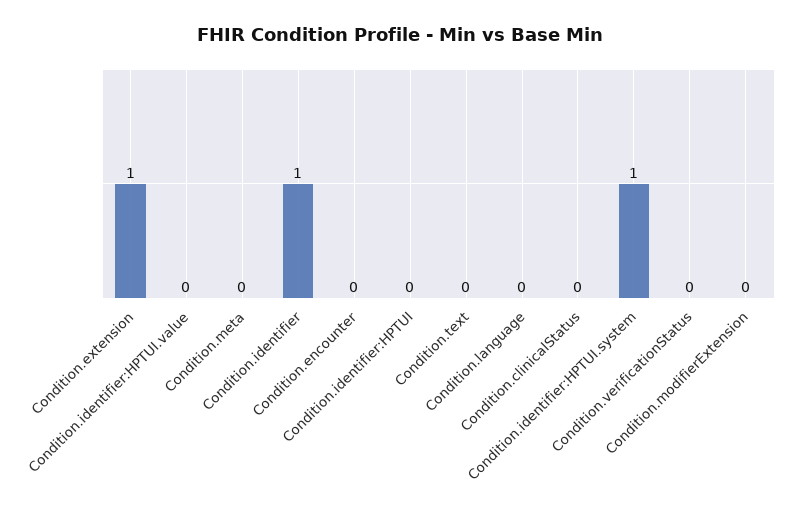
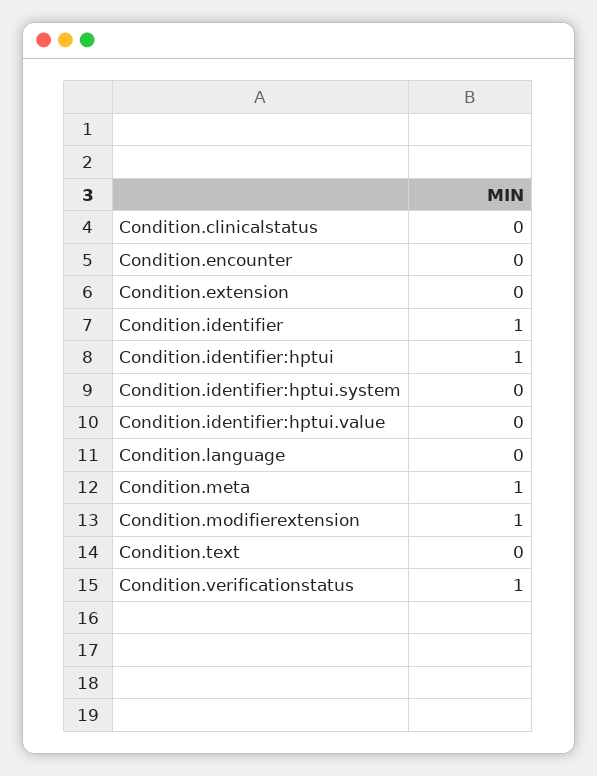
  {
-   "Condition.extension": 1,
+   "Condition.extension": 0,
    "Condition.identifier:HPTUI.value": 0,
-   "Condition.meta": 0,
+   "Condition.meta": 1,
    "Condition.identifier": 1,
    "Condition.encounter": 0,
-   "Condition.identifier:HPTUI": 0,
+   "Condition.identifier:HPTUI": 1,
    "Condition.text": 0,
    "Condition.language": 0,
    "Condition.clinicalStatus": 0,
-   "Condition.identifier:HPTUI.system": 1,
+   "Condition.identifier:HPTUI.system": 0,
-   "Condition.verificationStatus": 0,
+   "Condition.verificationStatus": 1,
-   "Condition.modifierExtension": 0
+   "Condition.modifierExtension": 1
  }

